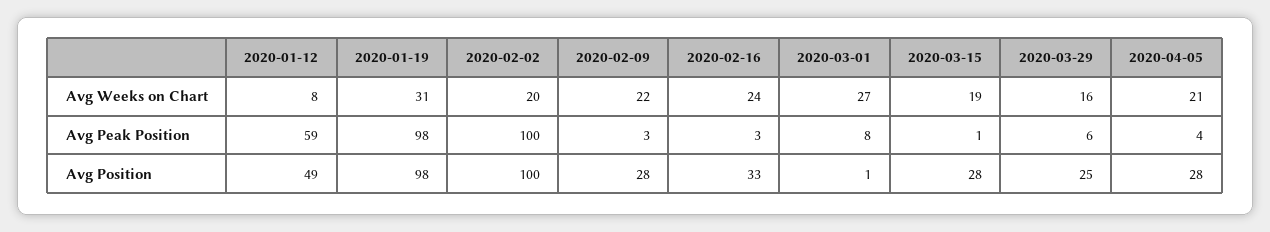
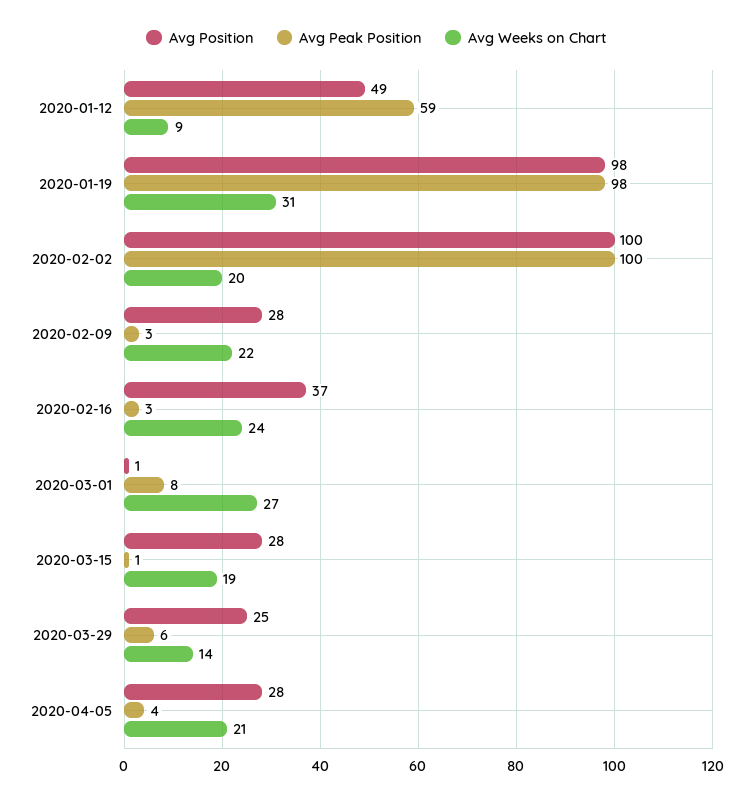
  {
    "Avg Weeks on Chart": {
-     "2020-01-12": 8,
+     "2020-01-12": 9,
      "2020-01-19": 31,
      "2020-02-02": 20,
      "2020-02-09": 22,
      "2020-02-16": 24,
      "2020-03-01": 27,
      "2020-03-15": 19,
-     "2020-03-29": 16,
+     "2020-03-29": 14,
      "2020-04-05": 21
    },
    "Avg Peak Position": {
      "2020-01-12": 59,
      "2020-01-19": 98,
      "2020-02-02": 100,
      "2020-02-09": 3,
      "2020-02-16": 3,
      "2020-03-01": 8,
      "2020-03-15": 1,
      "2020-03-29": 6,
      "2020-04-05": 4
    },
    "Avg Position": {
      "2020-01-12": 49,
      "2020-01-19": 98,
      "2020-02-02": 100,
      "2020-02-09": 28,
-     "2020-02-16": 33,
+     "2020-02-16": 37,
      "2020-03-01": 1,
      "2020-03-15": 28,
      "2020-03-29": 25,
      "2020-04-05": 28
    }
  }

